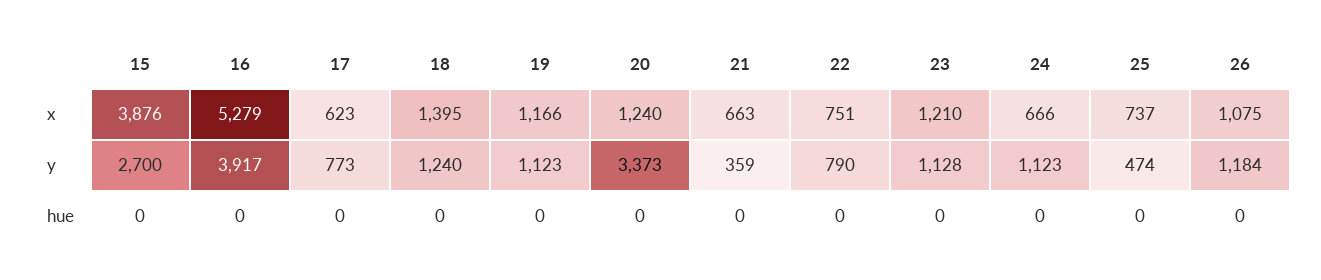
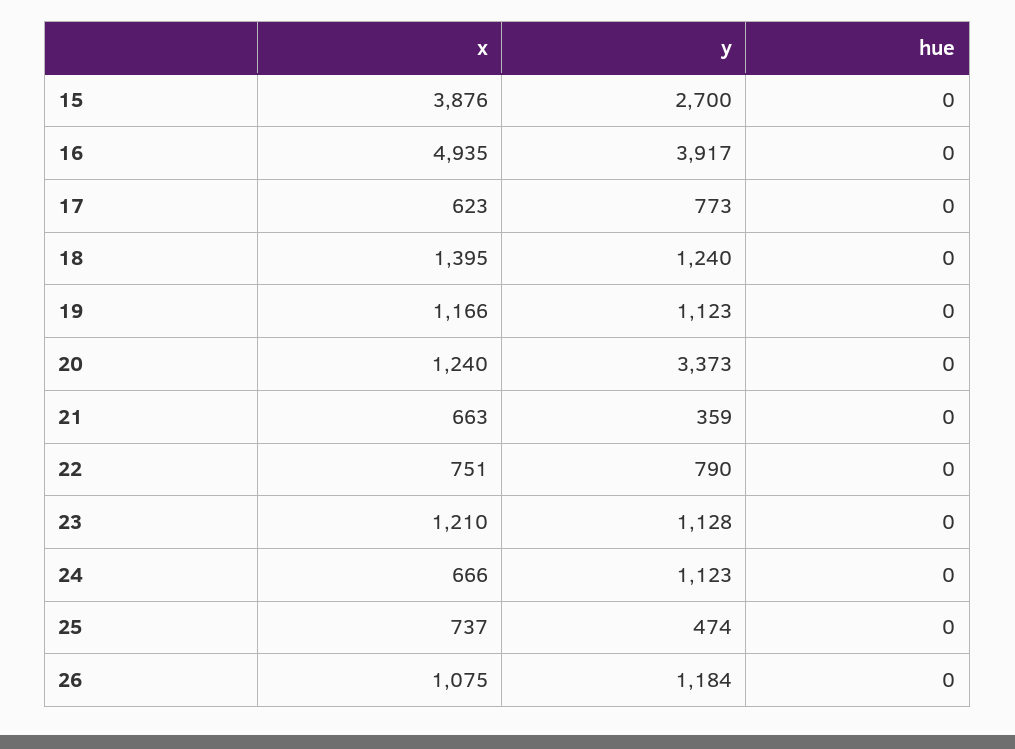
  {
    "15": {
      "x": 3876,
      "y": 2700,
      "hue": 0
    },
    "16": {
-     "x": 5279,
+     "x": 4935,
      "y": 3917,
      "hue": 0
    },
    "17": {
      "x": 623,
      "y": 773,
      "hue": 0
    },
    "18": {
      "x": 1395,
      "y": 1240,
      "hue": 0
    },
    "19": {
      "x": 1166,
      "y": 1123,
      "hue": 0
    },
    "20": {
      "x": 1240,
      "y": 3373,
      "hue": 0
    },
    "21": {
      "x": 663,
      "y": 359,
      "hue": 0
    },
    "22": {
      "x": 751,
      "y": 790,
      "hue": 0
    },
    "23": {
      "x": 1210,
      "y": 1128,
      "hue": 0
    },
    "24": {
      "x": 666,
      "y": 1123,
      "hue": 0
    },
    "25": {
      "x": 737,
      "y": 474,
      "hue": 0
    },
    "26": {
      "x": 1075,
      "y": 1184,
      "hue": 0
    }
  }

